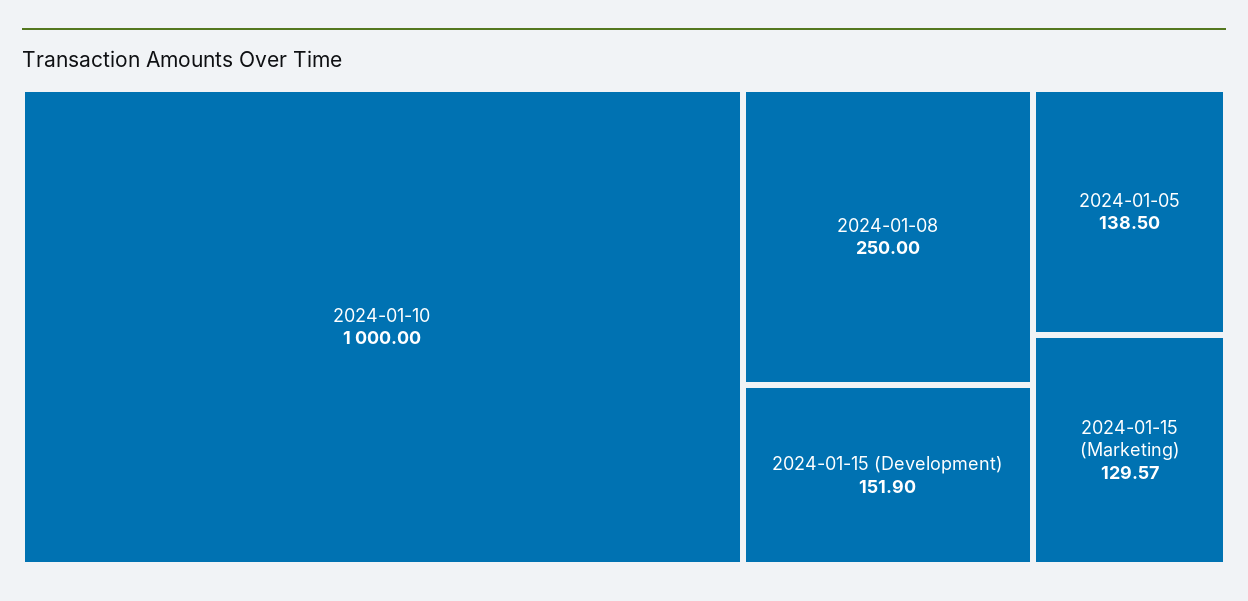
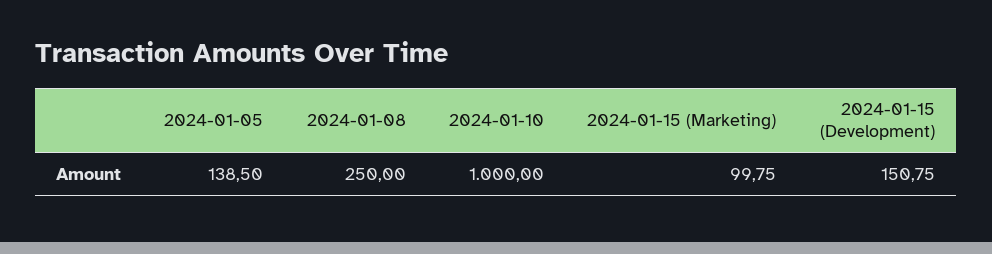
  {
    "2024-01-10": 1000,
    "2024-01-08": 250,
-   "2024-01-15 (Development)": 151.9,
+   "2024-01-15 (Development)": 150.75,
    "2024-01-05": 138.5,
-   "2024-01-15 (Marketing)": 129.57
+   "2024-01-15 (Marketing)": 99.75
  }

